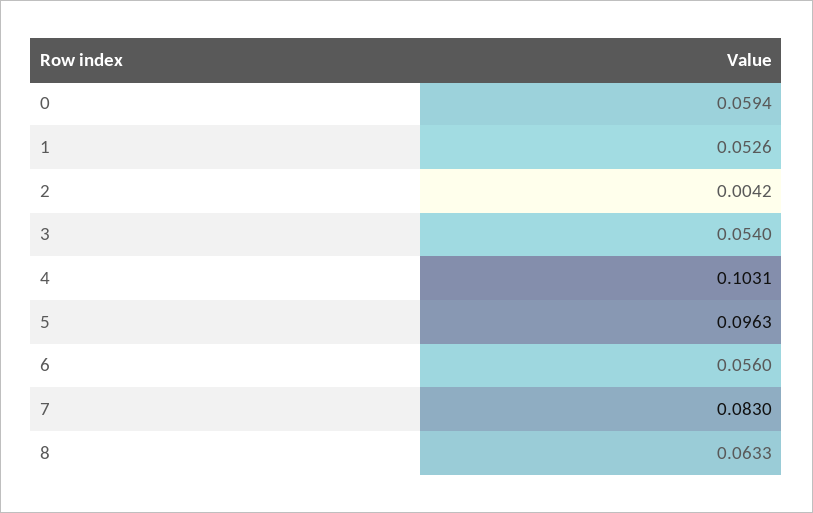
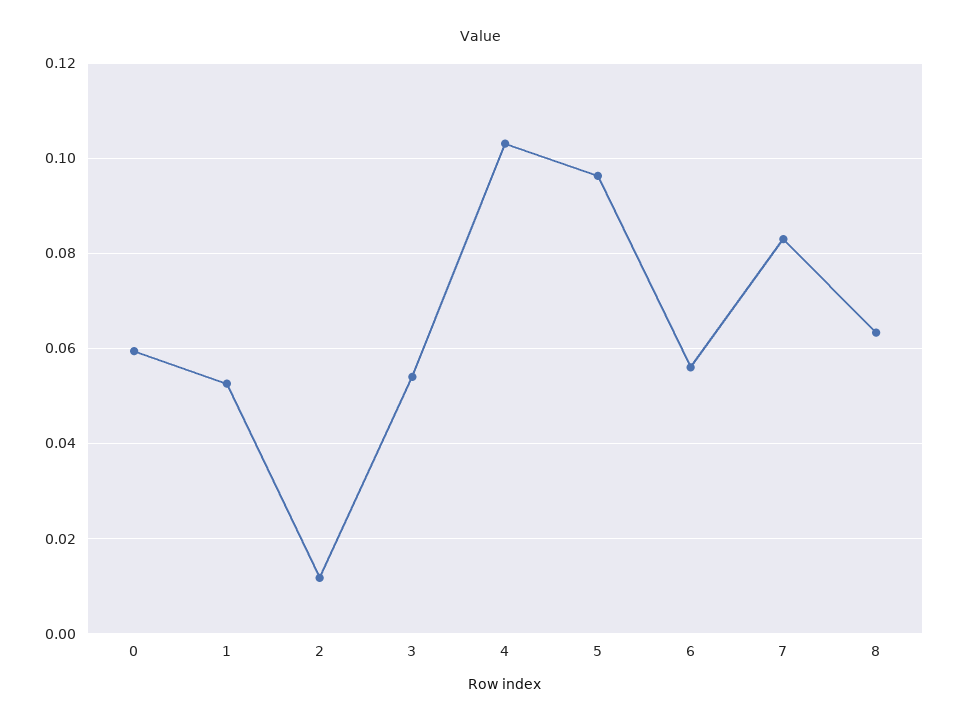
  {
    "0": 0.0594,
    "1": 0.0526,
-   "2": 0.0042,
+   "2": 0.012,
    "3": 0.054,
    "4": 0.1031,
    "5": 0.0963,
    "6": 0.056,
    "7": 0.083,
    "8": 0.0633
  }

